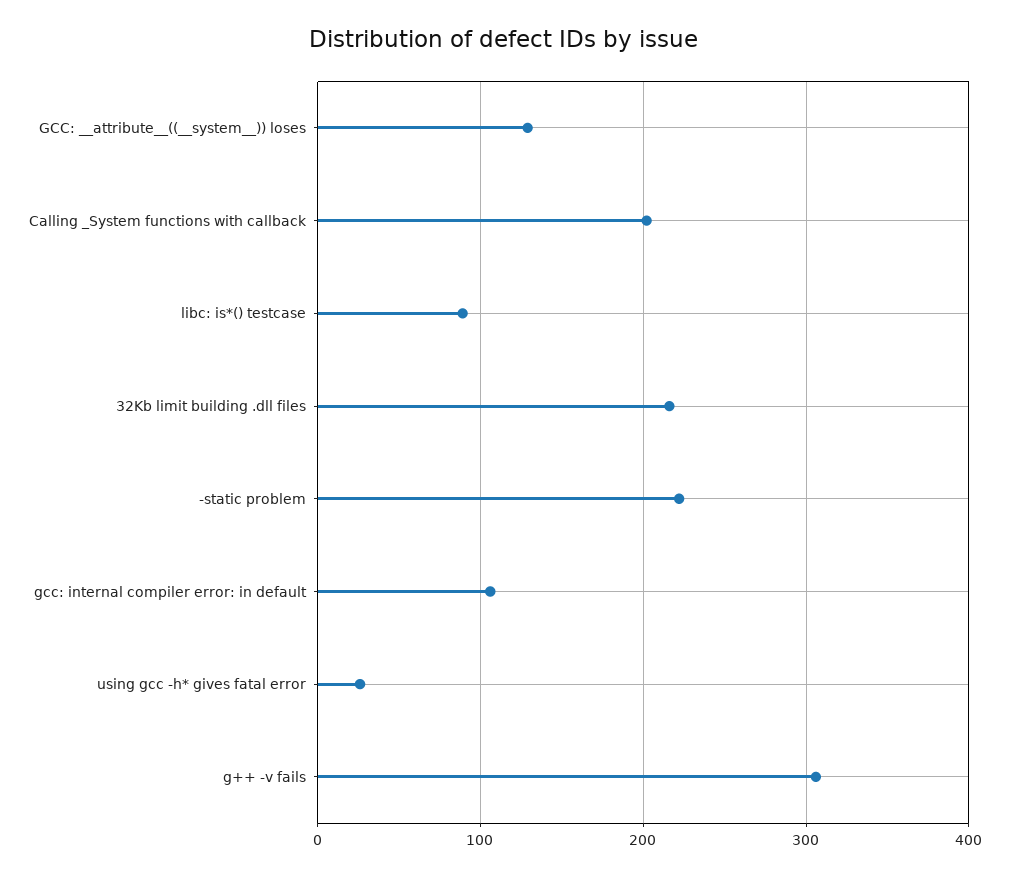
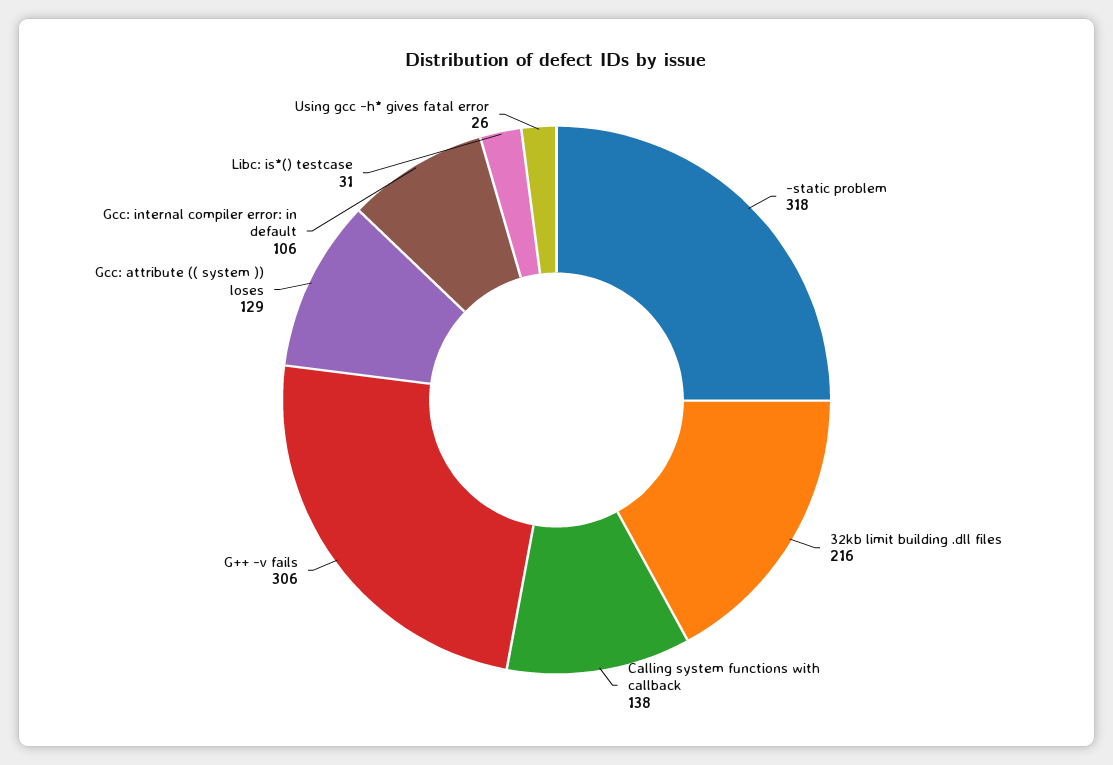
  {
    "GCC: __attribute__((__system__)) loses": 129,
-   "Calling _System functions with callback": 200,
+   "Calling _System functions with callback": 138,
-   "libc: is*() testcase": 90,
+   "libc: is*() testcase": 31,
    "32Kb limit building .dll files": 216,
-   "-static problem": 220,
+   "-static problem": 318,
    "gcc: internal compiler error: in default": 106,
    "using gcc -h* gives fatal error": 26,
    "g++ -v fails": 306
  }

